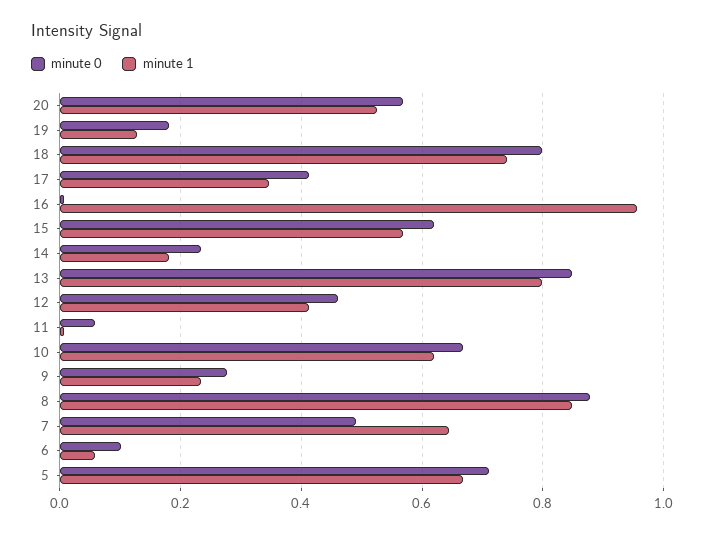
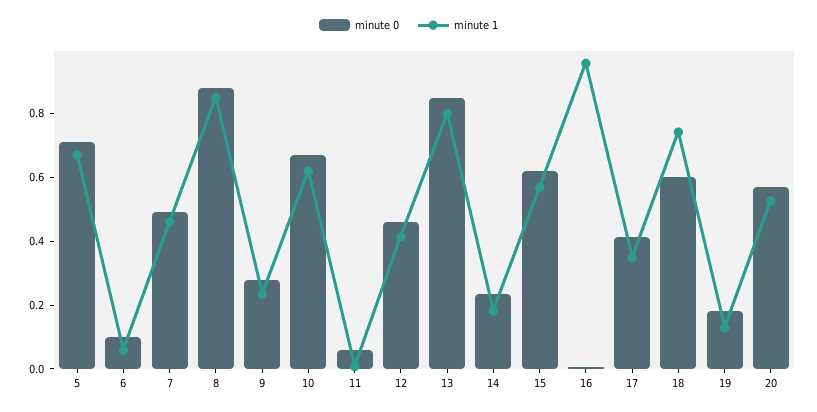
  {
    "minute 0": {
      "20": 0.56,
      "19": 0.18,
-     "18": 0.8,
+     "18": 0.6,
      "17": 0.42,
      "16": 0,
      "15": 0.62,
      "14": 0.24,
      "13": 0.84,
      "12": 0.46,
      "11": 0.06,
      "10": 0.66,
      "9": 0.28,
      "8": 0.88,
      "7": 0.5,
      "6": 0.1,
      "5": 0.72
    },
    "minute 1": {
      "20": 0.52,
      "19": 0.12,
      "18": 0.74,
      "17": 0.34,
      "16": 0.96,
      "15": 0.56,
      "14": 0.18,
      "13": 0.8,
      "12": 0.42,
      "11": 0,
      "10": 0.62,
      "9": 0.24,
      "8": 0.84,
-     "7": 0.64,
+     "7": 0.45,
      "6": 0.06,
      "5": 0.66
    }
  }

